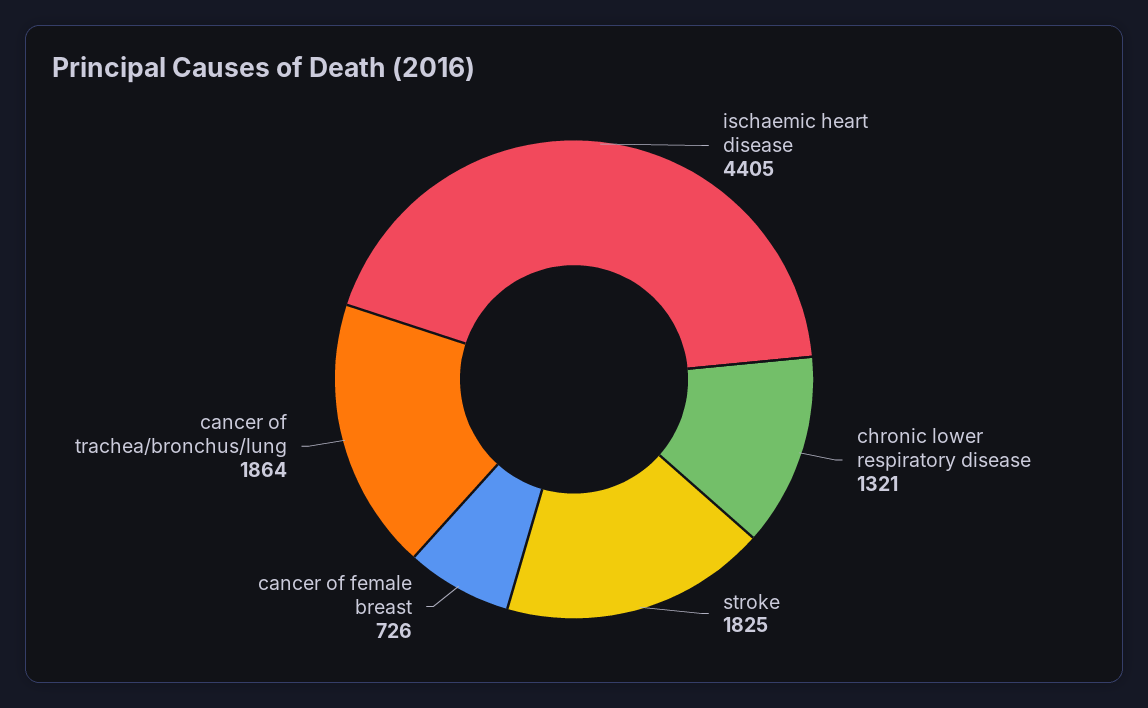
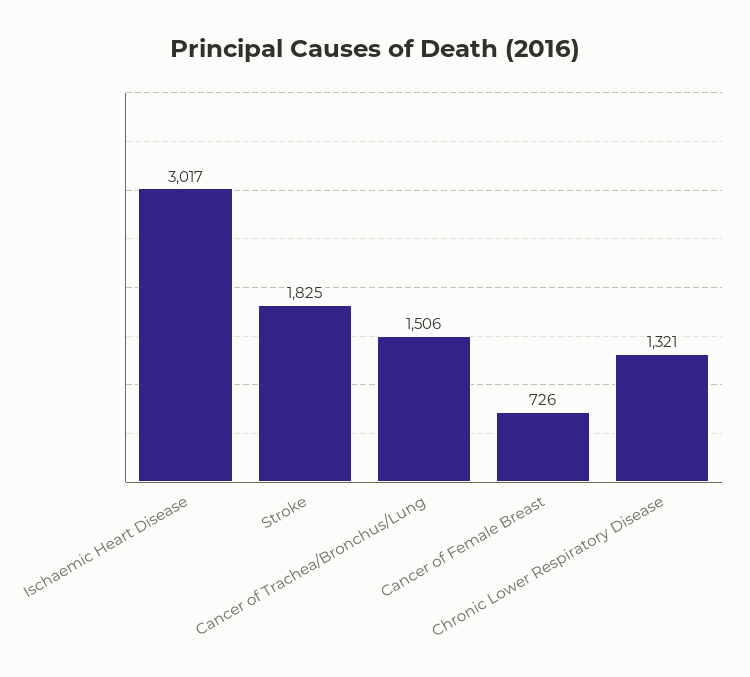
  {
-   "ischaemic heart disease": 4405,
+   "ischaemic heart disease": 3017,
    "chronic lower respiratory disease": 1321,
    "stroke": 1825,
    "cancer of female breast": 726,
-   "cancer of trachea/bronchus/lung": 1864
+   "cancer of trachea/bronchus/lung": 1506
  }

